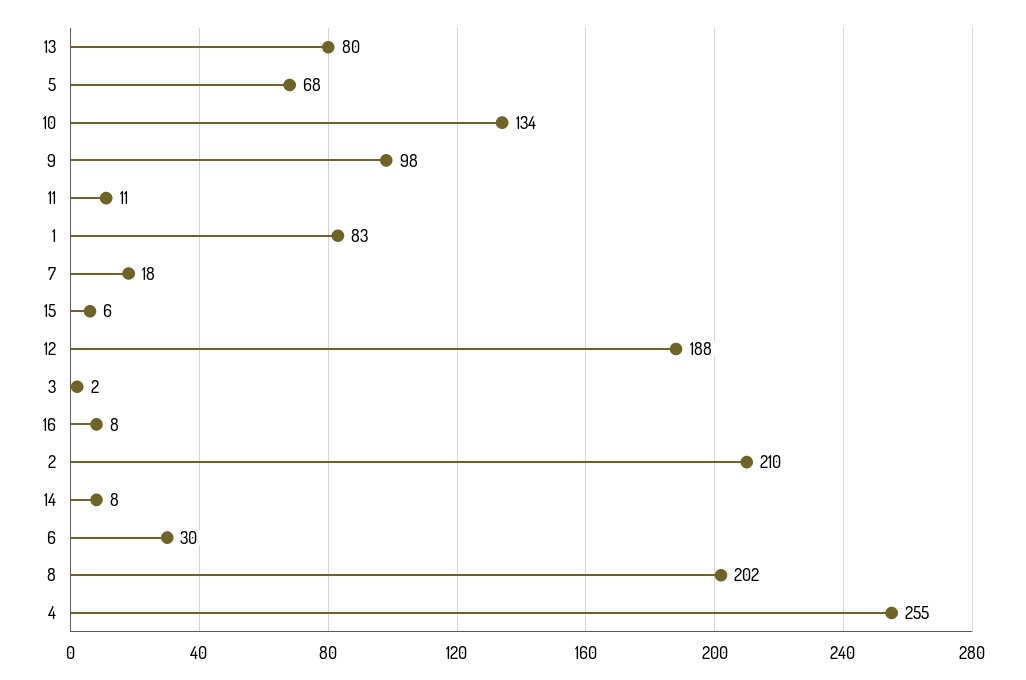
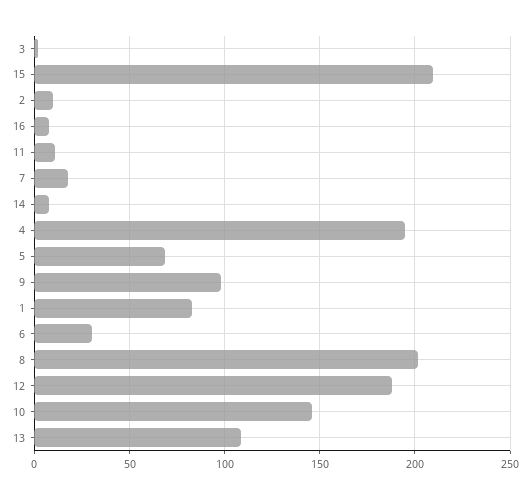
  {
-   "13": 80,
+   "13": 110,
    "5": 68,
-   "10": 134,
+   "10": 145,
    "9": 98,
    "11": 11,
    "1": 83,
    "7": 18,
-   "15": 6,
+   "15": 210,
    "12": 188,
    "3": 2,
    "16": 8,
-   "2": 210,
+   "2": 10,
    "14": 8,
    "6": 30,
    "8": 202,
-   "4": 255
+   "4": 195
  }

